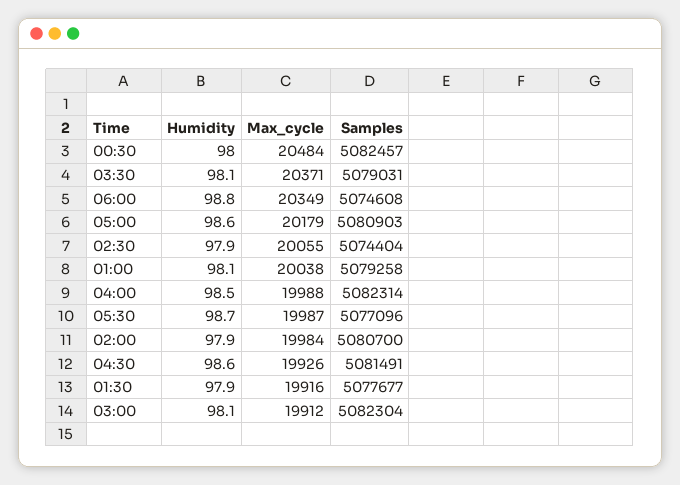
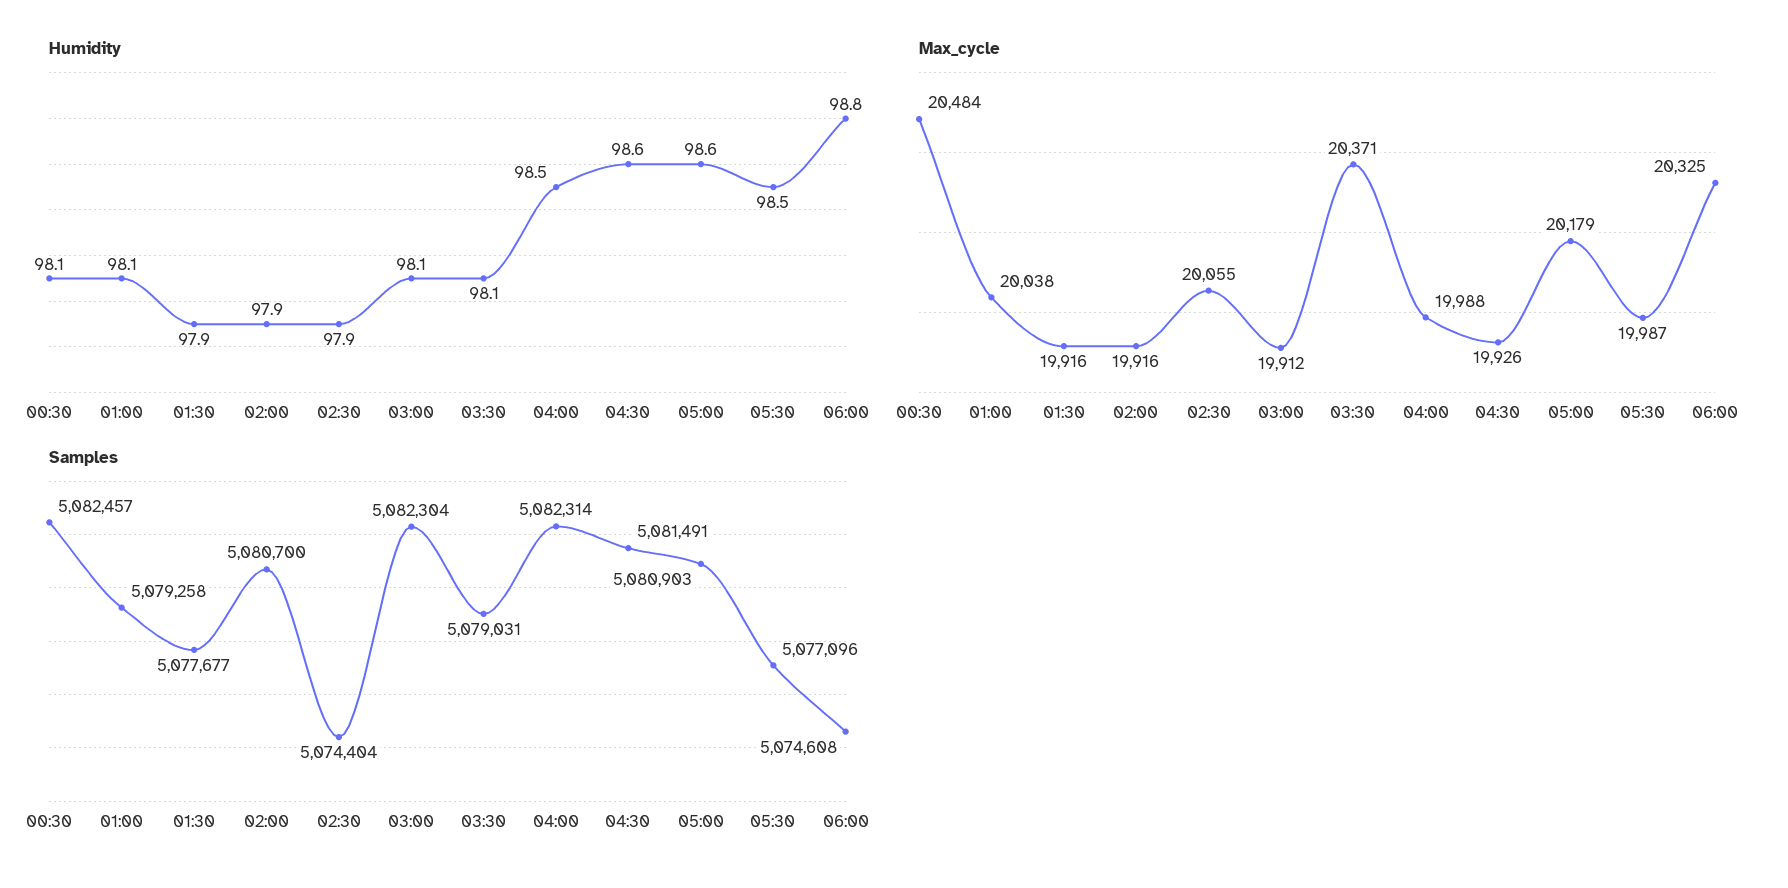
  {
    "Humidity": {
-     "00:30": 98,
+     "00:30": 98.1,
      "03:30": 98.1,
      "06:00": 98.8,
      "05:00": 98.6,
      "02:30": 97.9,
      "01:00": 98.1,
      "04:00": 98.5,
-     "05:30": 98.7,
+     "05:30": 98.5,
      "02:00": 97.9,
      "04:30": 98.6,
      "01:30": 97.9,
      "03:00": 98.1
    },
    "Max_cycle": {
      "00:30": 20484,
      "03:30": 20371,
-     "06:00": 20349,
+     "06:00": 20325,
      "05:00": 20179,
      "02:30": 20055,
      "01:00": 20038,
      "04:00": 19988,
      "05:30": 19987,
-     "02:00": 19984,
+     "02:00": 19916,
      "04:30": 19926,
      "01:30": 19916,
      "03:00": 19912
    },
    "Samples": {
      "00:30": 5082457,
      "03:30": 5079031,
      "06:00": 5074608,
      "05:00": 5080903,
      "02:30": 5074404,
      "01:00": 5079258,
      "04:00": 5082314,
      "05:30": 5077096,
      "02:00": 5080700,
      "04:30": 5081491,
      "01:30": 5077677,
      "03:00": 5082304
    }
  }

